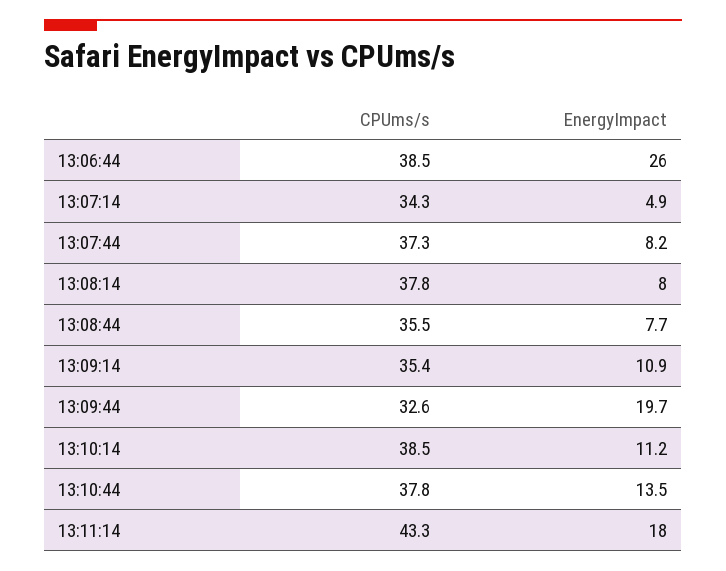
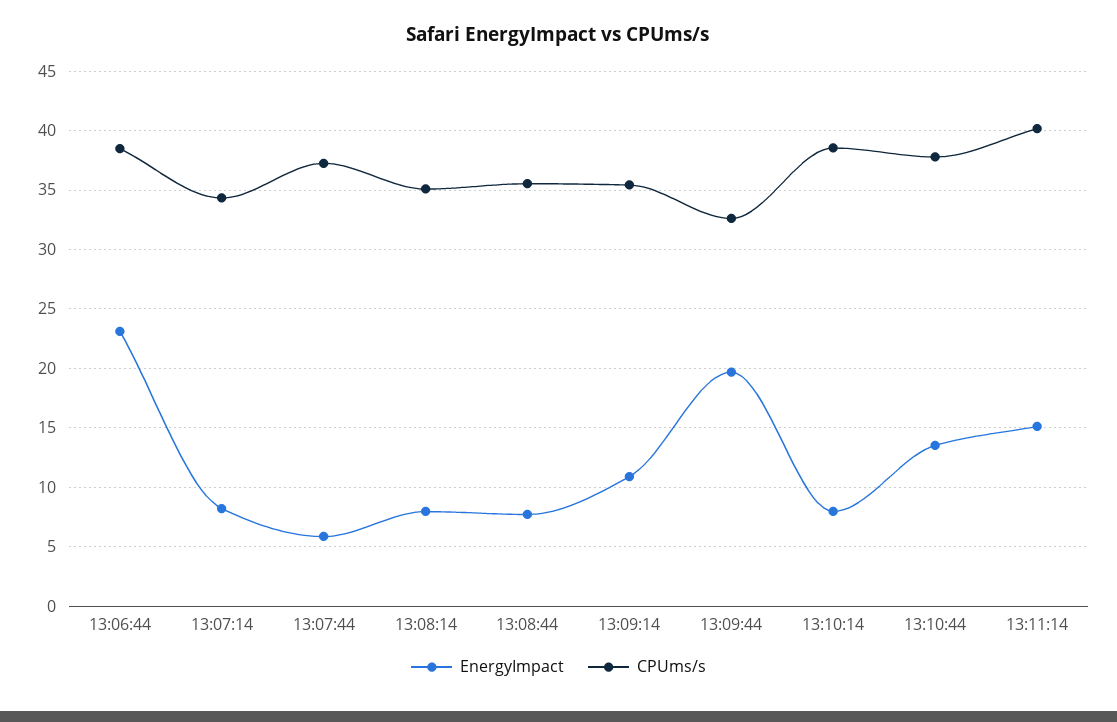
  {
    "CPUms/s": {
      "13:06:44": 38.5,
      "13:07:14": 34.3,
      "13:07:44": 37.3,
-     "13:08:14": 37.8,
+     "13:08:14": 35,
      "13:08:44": 35.5,
      "13:09:14": 35.4,
      "13:09:44": 32.6,
      "13:10:14": 38.5,
      "13:10:44": 37.8,
-     "13:11:14": 43.3
+     "13:11:14": 40
    },
    "EnergyImpact": {
-     "13:06:44": 26,
+     "13:06:44": 23,
-     "13:07:14": 4.9,
+     "13:07:14": 8,
-     "13:07:44": 8.2,
+     "13:07:44": 6,
      "13:08:14": 8,
      "13:08:44": 7.7,
      "13:09:14": 10.9,
      "13:09:44": 19.7,
-     "13:10:14": 11.2,
+     "13:10:14": 8,
      "13:10:44": 13.5,
-     "13:11:14": 18
+     "13:11:14": 15
    }
  }

